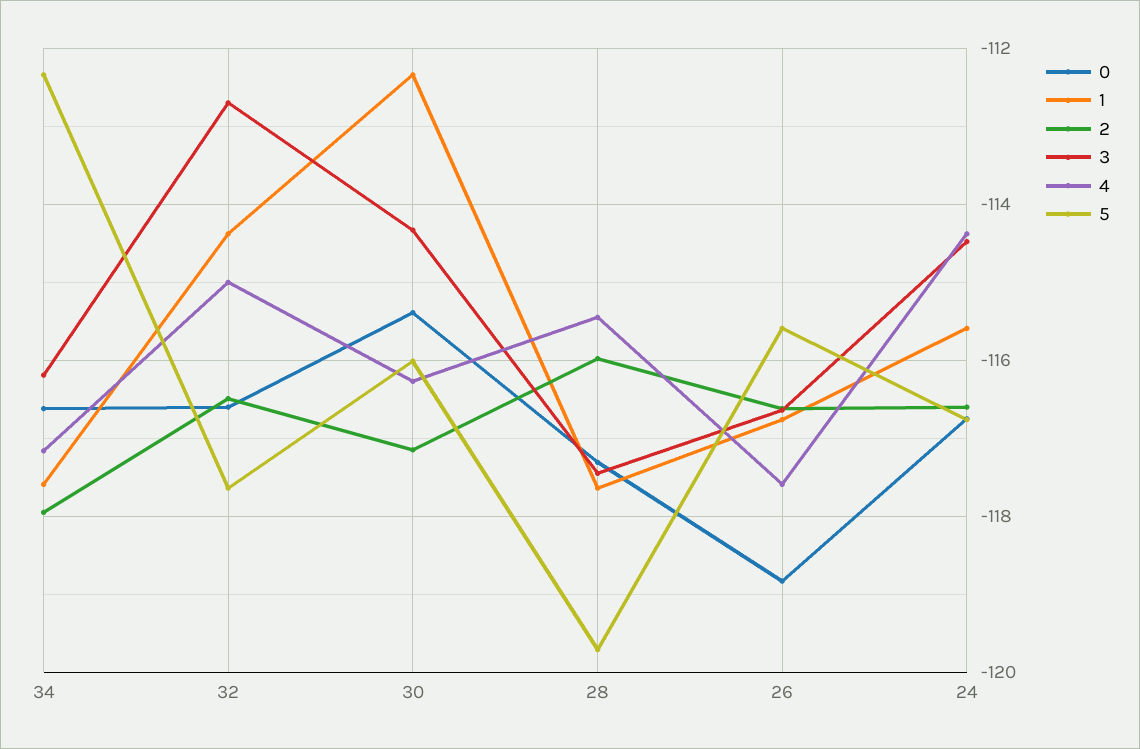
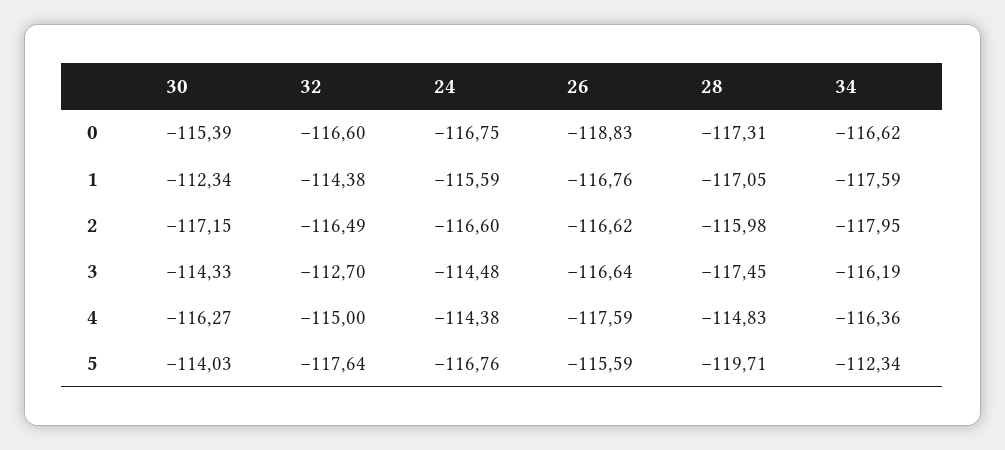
  {
    "0": {
      "34": -116.62,
      "32": -116.6,
      "30": -115.39,
      "28": -117.31,
      "26": -118.83,
      "24": -116.75
    },
    "1": {
      "34": -117.59,
      "32": -114.38,
      "30": -112.34,
-     "28": -117.6,
+     "28": -117.05,
      "26": -116.76,
      "24": -115.59
    },
    "2": {
      "34": -117.95,
      "32": -116.49,
      "30": -117.15,
      "28": -115.98,
      "26": -116.62,
      "24": -116.6
    },
    "3": {
      "34": -116.19,
      "32": -112.7,
      "30": -114.33,
      "28": -117.45,
      "26": -116.64,
      "24": -114.48
    },
    "4": {
-     "34": -117.2,
+     "34": -116.36,
      "32": -115,
      "30": -116.27,
-     "28": -115.4,
+     "28": -114.83,
      "26": -117.59,
      "24": -114.38
    },
    "5": {
      "34": -112.34,
      "32": -117.64,
-     "30": -116,
+     "30": -114.03,
      "28": -119.71,
      "26": -115.59,
      "24": -116.76
    }
  }

